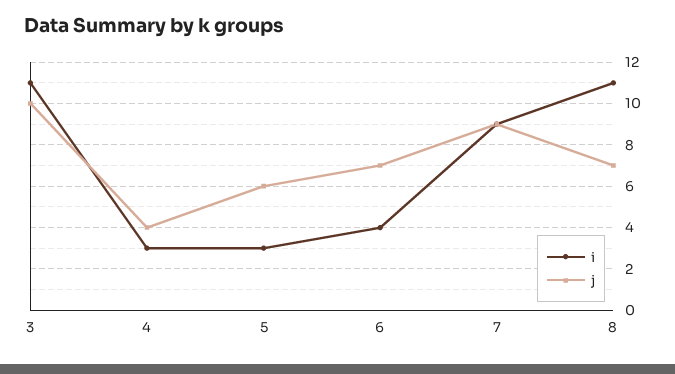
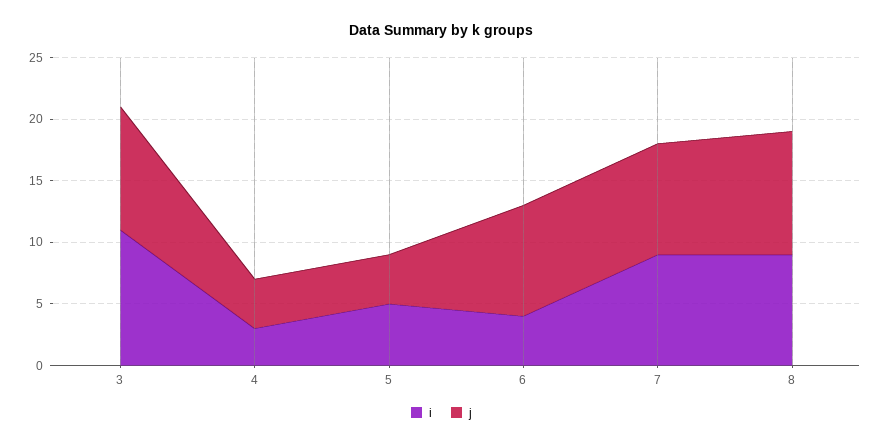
  {
    "i": {
      "3": 11,
      "4": 3,
-     "5": 3,
+     "5": 5,
      "6": 4,
      "7": 9,
-     "8": 11
+     "8": 9
    },
    "j": {
      "3": 10,
      "4": 4,
-     "5": 6,
+     "5": 4,
-     "6": 7,
+     "6": 9,
      "7": 9,
-     "8": 7
+     "8": 10
    }
  }

